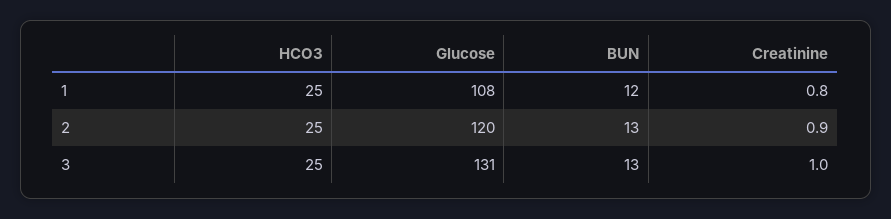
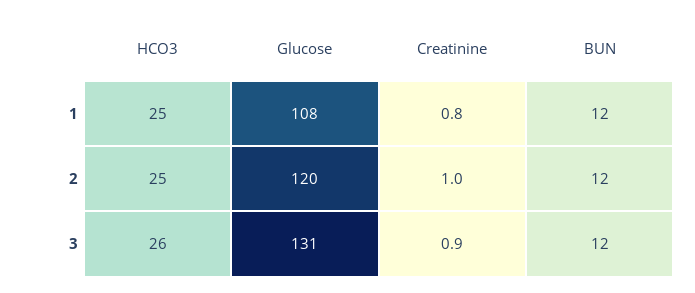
  {
    "HCO3": {
      "1": 25,
      "2": 25,
-     "3": 25
+     "3": 26
    },
    "Glucose": {
      "1": 108,
      "2": 120,
      "3": 131
    },
    "BUN": {
      "1": 12,
-     "2": 13,
+     "2": 12,
-     "3": 13
+     "3": 12
    },
    "Creatinine": {
      "1": 0.8,
-     "2": 0.9,
+     "2": 1,
-     "3": 1
+     "3": 0.9
    }
  }

